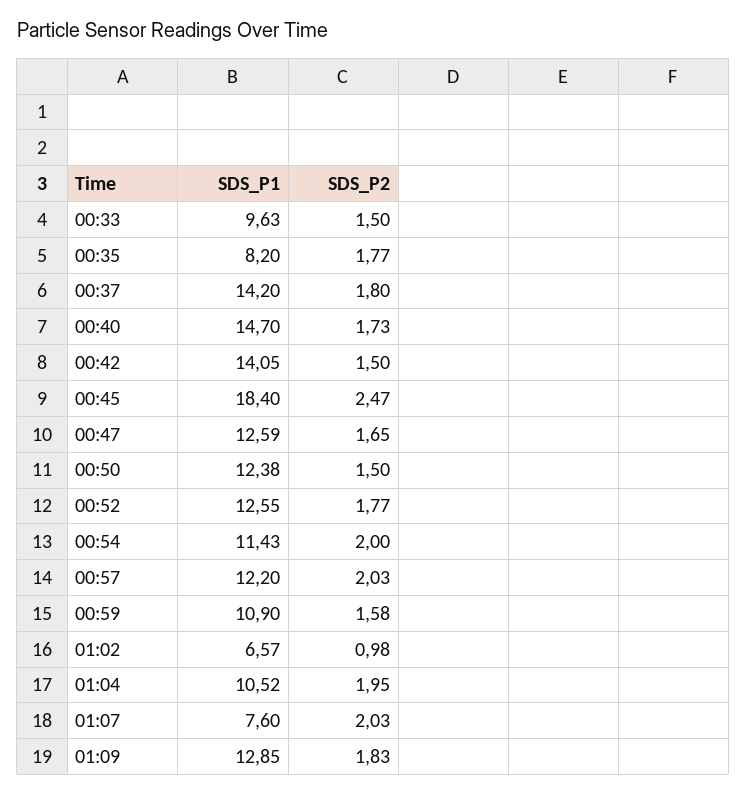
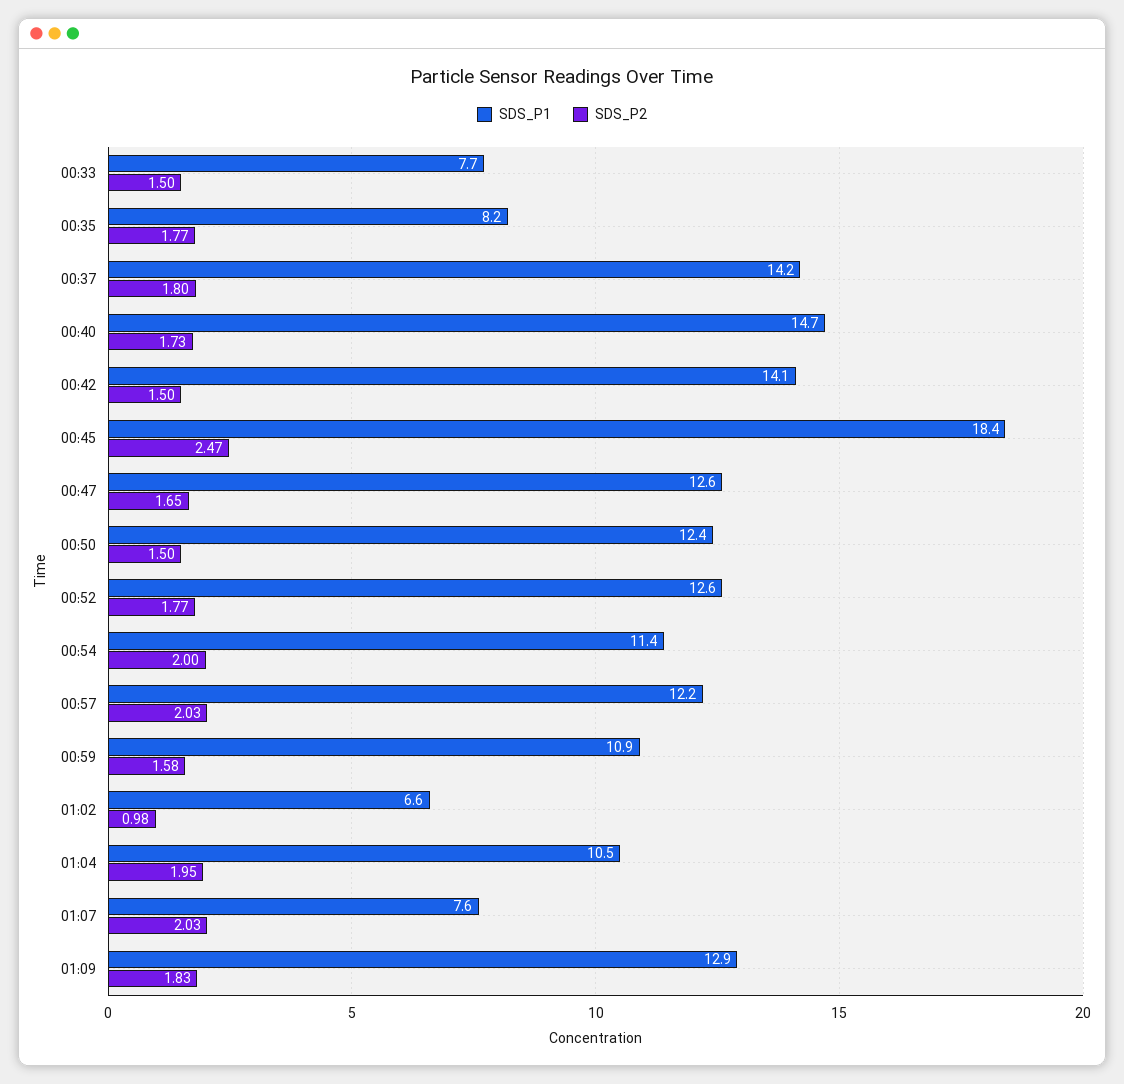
  {
    "SDS_P1": {
-     "00:33": 9.63,
+     "00:33": 7.7,
      "00:35": 8.2,
      "00:37": 14.2,
      "00:40": 14.7,
      "00:42": 14.05,
      "00:45": 18.4,
      "00:47": 12.59,
      "00:50": 12.38,
      "00:52": 12.55,
      "00:54": 11.43,
      "00:57": 12.2,
      "00:59": 10.9,
      "01:02": 6.57,
      "01:04": 10.52,
      "01:07": 7.6,
      "01:09": 12.85
    },
    "SDS_P2": {
      "00:33": 1.5,
      "00:35": 1.77,
      "00:37": 1.8,
      "00:40": 1.73,
      "00:42": 1.5,
      "00:45": 2.47,
      "00:47": 1.65,
      "00:50": 1.5,
      "00:52": 1.77,
      "00:54": 2,
      "00:57": 2.03,
      "00:59": 1.58,
      "01:02": 0.98,
      "01:04": 1.95,
      "01:07": 2.03,
      "01:09": 1.83
    }
  }

